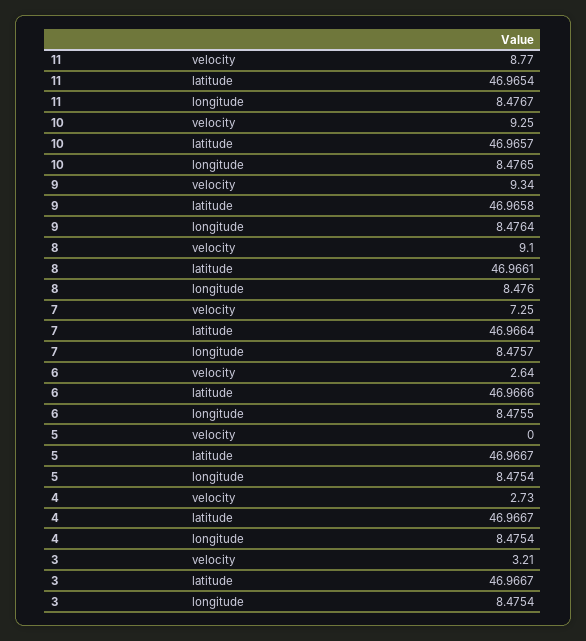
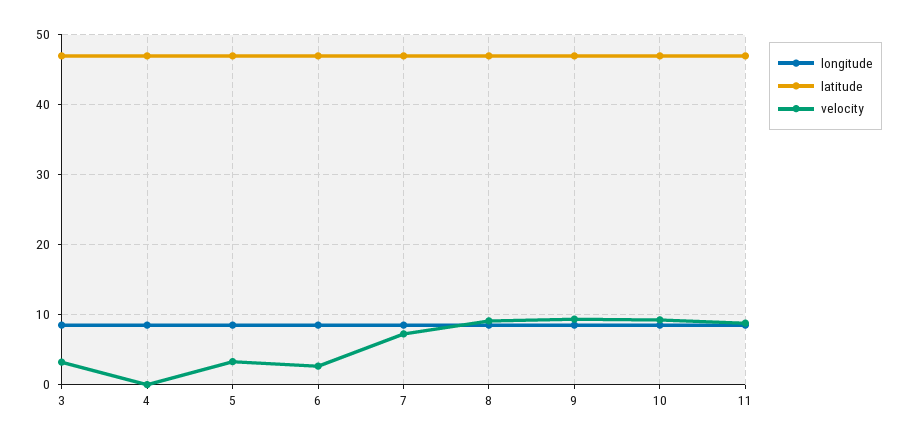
  {
    "velocity": {
      "11": 8.77,
      "10": 9.25,
      "9": 9.34,
      "8": 9.1,
      "7": 7.25,
      "6": 2.64,
-     "5": 0,
+     "5": 3,
-     "4": 2.73,
+     "4": 0,
      "3": 3.21
    },
    "latitude": {
      "11": 46.9654,
      "10": 46.9657,
      "9": 46.9658,
      "8": 46.9661,
      "7": 46.9664,
      "6": 46.9666,
      "5": 46.9667,
      "4": 46.9667,
      "3": 46.9667
    },
    "longitude": {
      "11": 8.4767,
      "10": 8.4765,
      "9": 8.4764,
      "8": 8.476,
      "7": 8.4757,
      "6": 8.4755,
      "5": 8.4754,
      "4": 8.4754,
      "3": 8.4754
    }
  }

